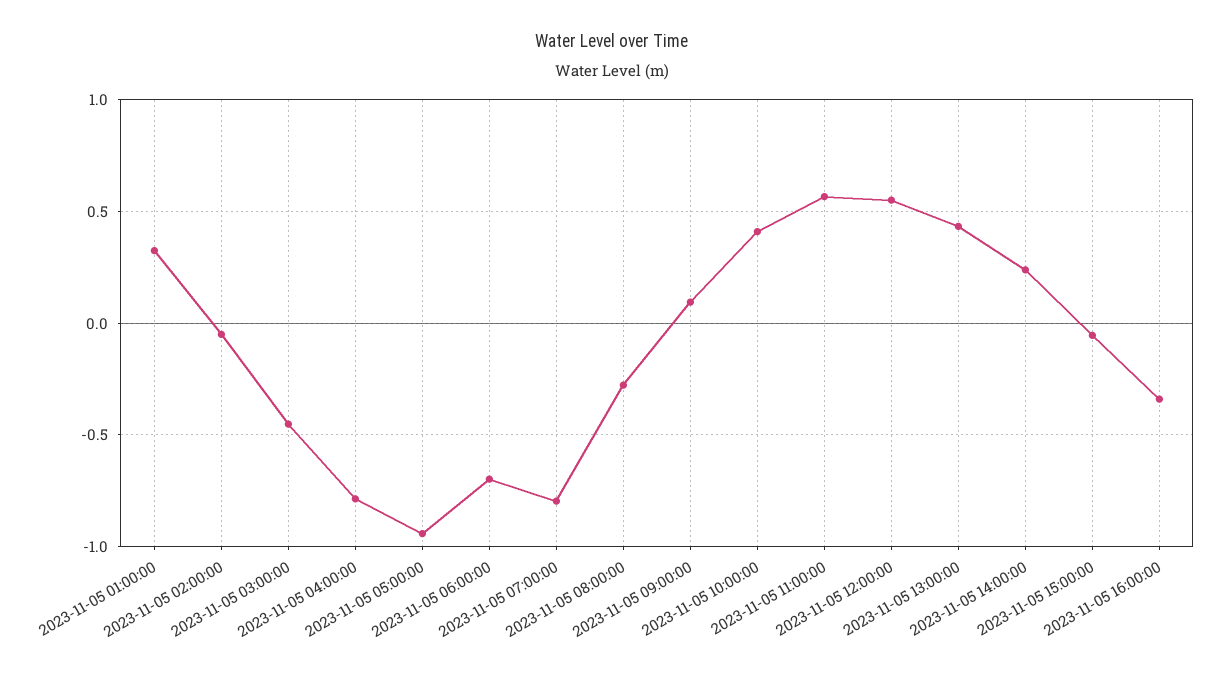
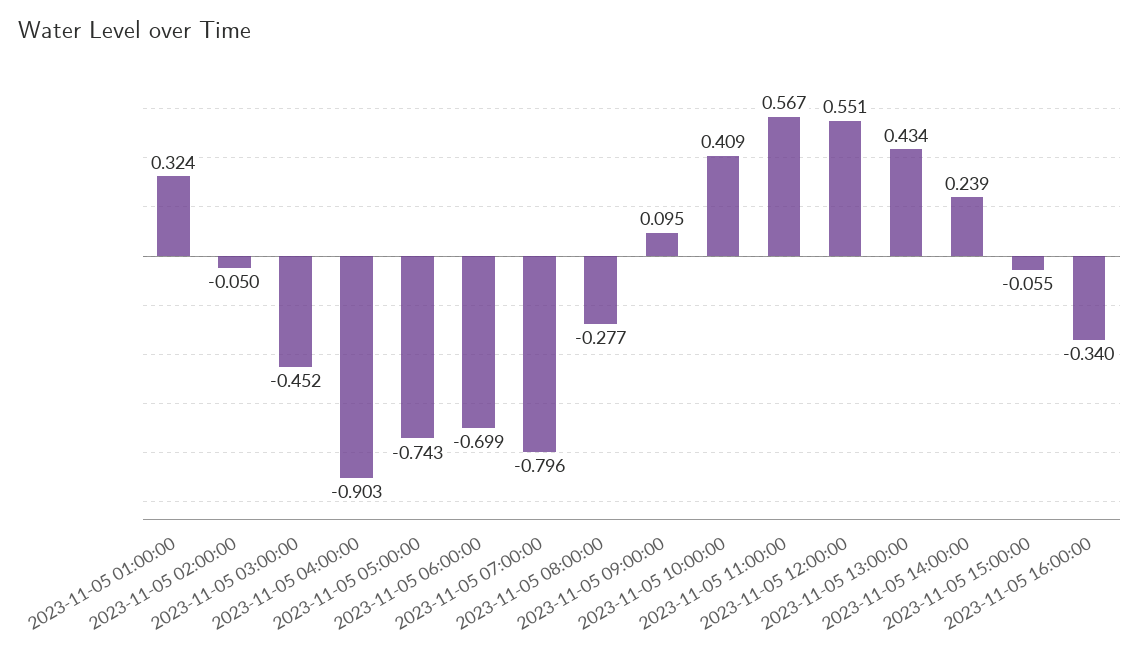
  {
    "2023-11-05 01:00:00": 0.324,
    "2023-11-05 02:00:00": -0.05,
    "2023-11-05 03:00:00": -0.452,
-   "2023-11-05 04:00:00": -0.8,
+   "2023-11-05 04:00:00": -0.903,
-   "2023-11-05 05:00:00": -0.95,
+   "2023-11-05 05:00:00": -0.743,
    "2023-11-05 06:00:00": -0.699,
    "2023-11-05 07:00:00": -0.796,
    "2023-11-05 08:00:00": -0.277,
    "2023-11-05 09:00:00": 0.095,
    "2023-11-05 10:00:00": 0.409,
    "2023-11-05 11:00:00": 0.567,
    "2023-11-05 12:00:00": 0.551,
    "2023-11-05 13:00:00": 0.434,
    "2023-11-05 14:00:00": 0.239,
    "2023-11-05 15:00:00": -0.055,
    "2023-11-05 16:00:00": -0.34
  }

